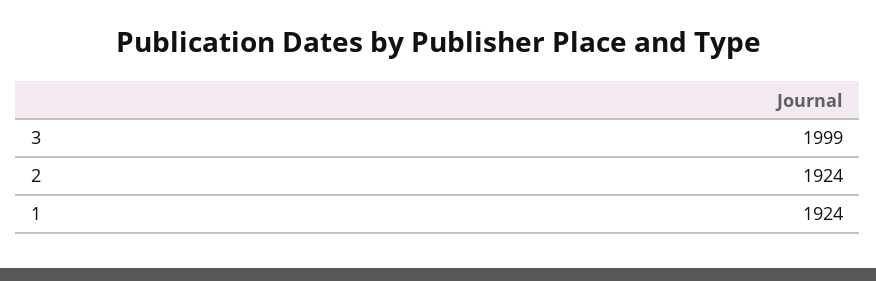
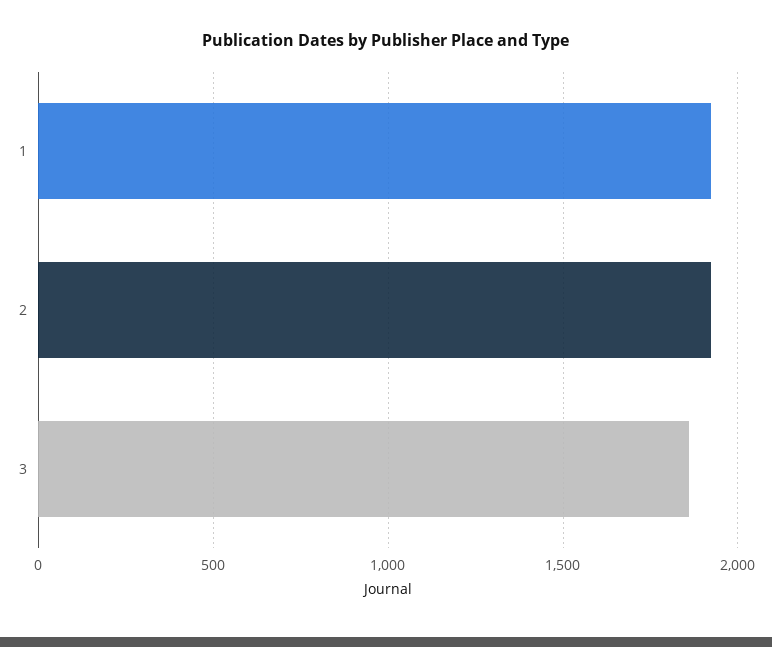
  {
-   "3": 1999,
+   "3": 1850,
    "2": 1924,
    "1": 1924
  }

